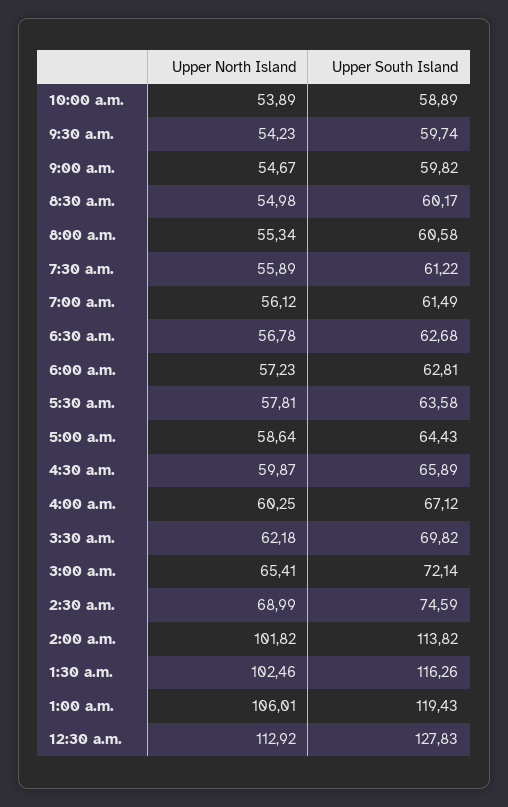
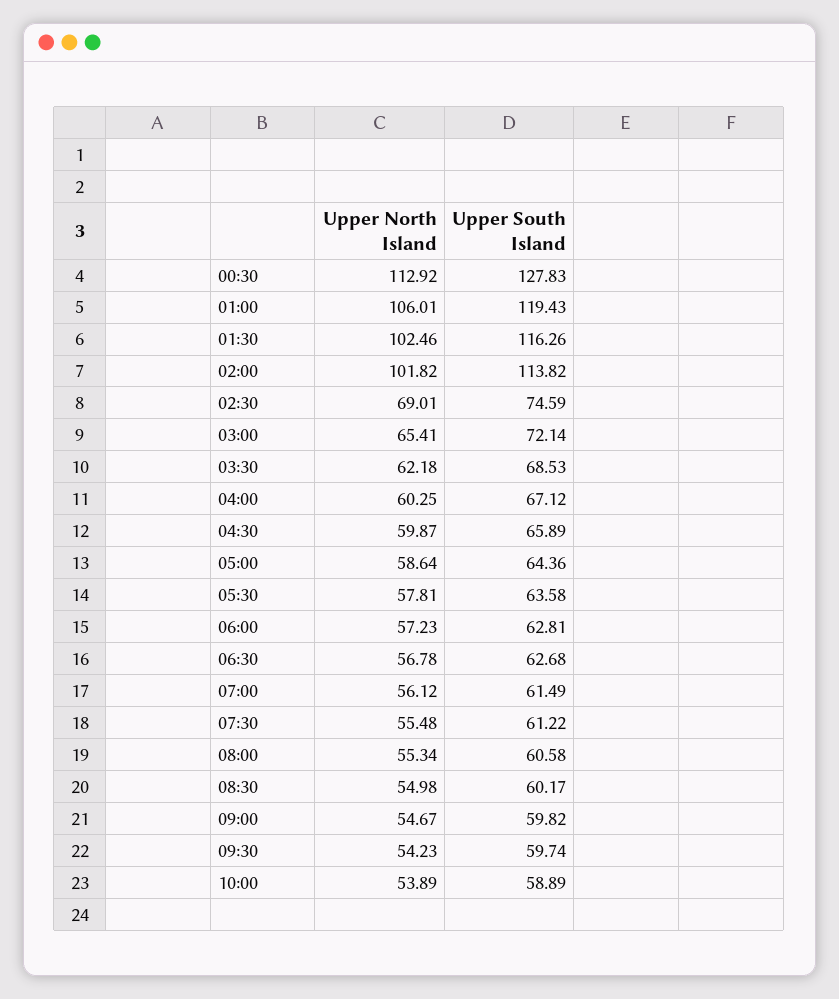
  {
    "Upper North Island": {
      "10:00 a.m.": 53.89,
      "9:30 a.m.": 54.23,
      "9:00 a.m.": 54.67,
      "8:30 a.m.": 54.98,
      "8:00 a.m.": 55.34,
-     "7:30 a.m.": 55.89,
+     "7:30 a.m.": 55.48,
      "7:00 a.m.": 56.12,
      "6:30 a.m.": 56.78,
      "6:00 a.m.": 57.23,
      "5:30 a.m.": 57.81,
      "5:00 a.m.": 58.64,
      "4:30 a.m.": 59.87,
      "4:00 a.m.": 60.25,
      "3:30 a.m.": 62.18,
      "3:00 a.m.": 65.41,
-     "2:30 a.m.": 68.99,
+     "2:30 a.m.": 69.01,
      "2:00 a.m.": 101.82,
      "1:30 a.m.": 102.46,
      "1:00 a.m.": 106.01,
      "12:30 a.m.": 112.92
    },
    "Upper South Island": {
      "10:00 a.m.": 58.89,
      "9:30 a.m.": 59.74,
      "9:00 a.m.": 59.82,
      "8:30 a.m.": 60.17,
      "8:00 a.m.": 60.58,
      "7:30 a.m.": 61.22,
      "7:00 a.m.": 61.49,
      "6:30 a.m.": 62.68,
      "6:00 a.m.": 62.81,
      "5:30 a.m.": 63.58,
-     "5:00 a.m.": 64.43,
+     "5:00 a.m.": 64.36,
      "4:30 a.m.": 65.89,
      "4:00 a.m.": 67.12,
-     "3:30 a.m.": 69.82,
+     "3:30 a.m.": 68.53,
      "3:00 a.m.": 72.14,
      "2:30 a.m.": 74.59,
      "2:00 a.m.": 113.82,
      "1:30 a.m.": 116.26,
      "1:00 a.m.": 119.43,
      "12:30 a.m.": 127.83
    }
  }

